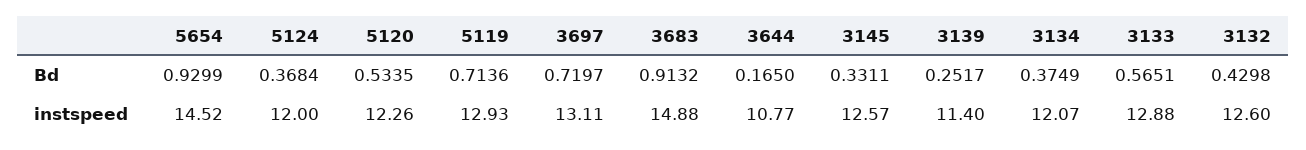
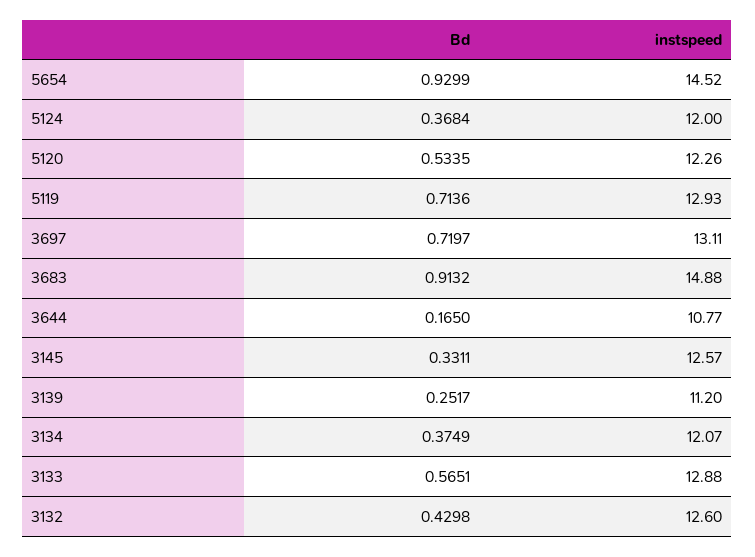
  {
    "5654": {
      "Bd": 0.9299,
      "instspeed": 14.52
    },
    "5124": {
      "Bd": 0.3684,
      "instspeed": 12
    },
    "5120": {
      "Bd": 0.5335,
      "instspeed": 12.26
    },
    "5119": {
      "Bd": 0.7136,
      "instspeed": 12.93
    },
    "3697": {
      "Bd": 0.7197,
      "instspeed": 13.11
    },
    "3683": {
      "Bd": 0.9132,
      "instspeed": 14.88
    },
    "3644": {
      "Bd": 0.165,
      "instspeed": 10.77
    },
    "3145": {
      "Bd": 0.3311,
      "instspeed": 12.57
    },
    "3139": {
      "Bd": 0.2517,
-     "instspeed": 11.4
+     "instspeed": 11.2
    },
    "3134": {
      "Bd": 0.3749,
      "instspeed": 12.07
    },
    "3133": {
      "Bd": 0.5651,
      "instspeed": 12.88
    },
    "3132": {
      "Bd": 0.4298,
      "instspeed": 12.6
    }
  }

